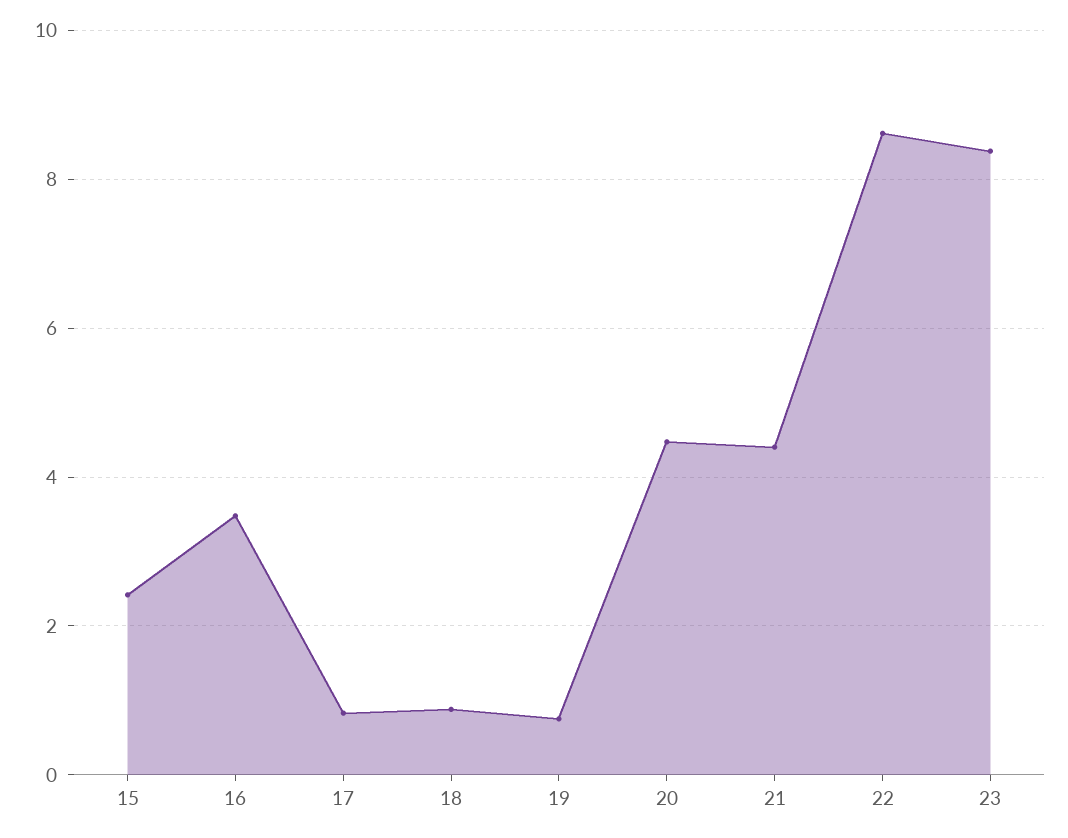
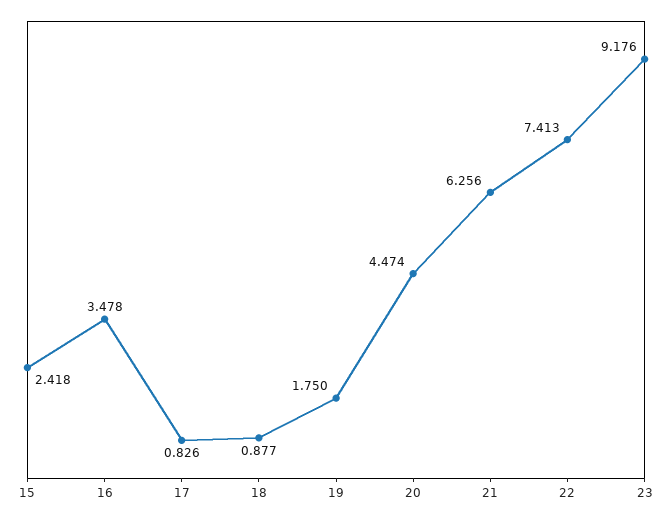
  {
    "15": 2.418,
    "16": 3.478,
    "17": 0.826,
    "18": 0.877,
-   "19": 0.8,
+   "19": 1.75,
    "20": 4.474,
-   "21": 4.4,
+   "21": 6.256,
-   "22": 8.6,
+   "22": 7.413,
-   "23": 8.4
+   "23": 9.176
  }

